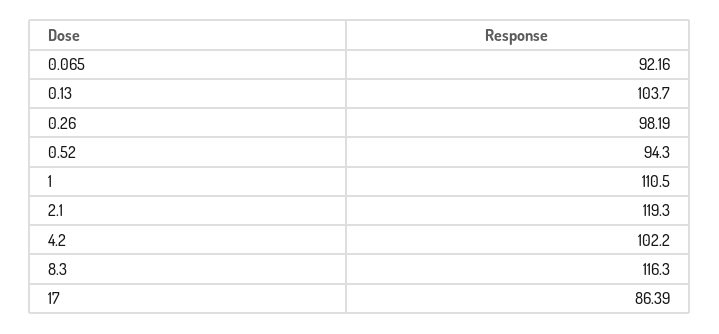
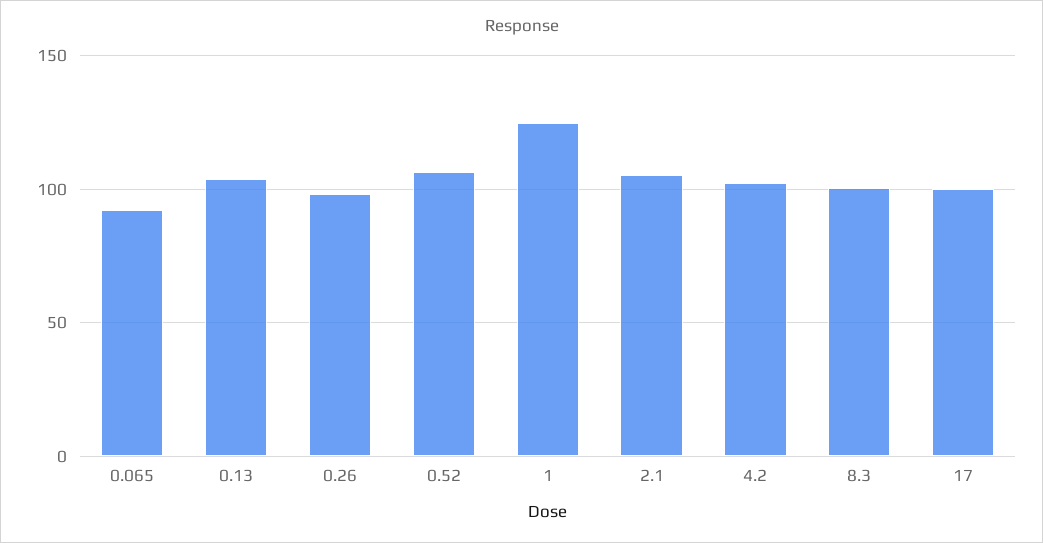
  {
    "0.065": 92.16,
    "0.13": 103.7,
    "0.26": 98.19,
-   "0.52": 94.3,
+   "0.52": 105,
-   "1": 110.5,
+   "1": 125,
-   "2.1": 119.3,
+   "2.1": 105,
    "4.2": 102.2,
-   "8.3": 116.3,
+   "8.3": 100,
-   "17": 86.39
+   "17": 100
  }

